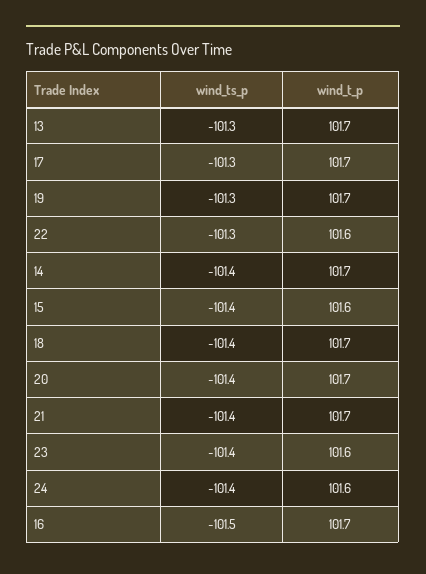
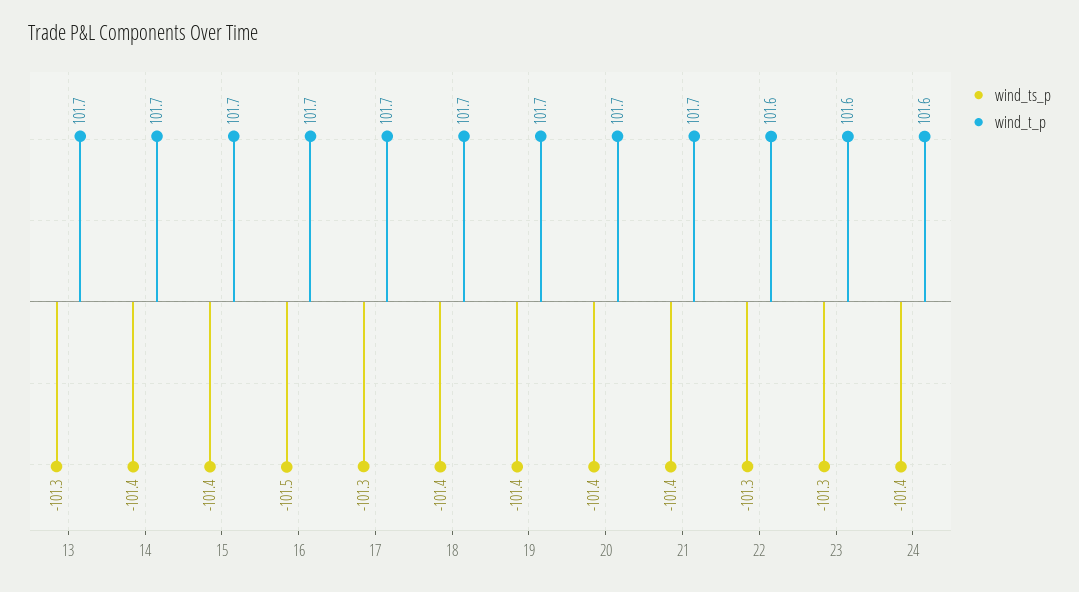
  {
    "wind_ts_p": {
      "13": -101.3,
      "17": -101.3,
-     "19": -101.3,
+     "19": -101.4,
      "22": -101.3,
      "14": -101.4,
      "15": -101.4,
      "18": -101.4,
      "20": -101.4,
      "21": -101.4,
-     "23": -101.4,
+     "23": -101.3,
      "24": -101.4,
      "16": -101.5
    },
    "wind_t_p": {
      "13": 101.7,
      "17": 101.7,
      "19": 101.7,
      "22": 101.6,
      "14": 101.7,
-     "15": 101.6,
+     "15": 101.7,
      "18": 101.7,
      "20": 101.7,
      "21": 101.7,
      "23": 101.6,
      "24": 101.6,
      "16": 101.7
    }
  }

